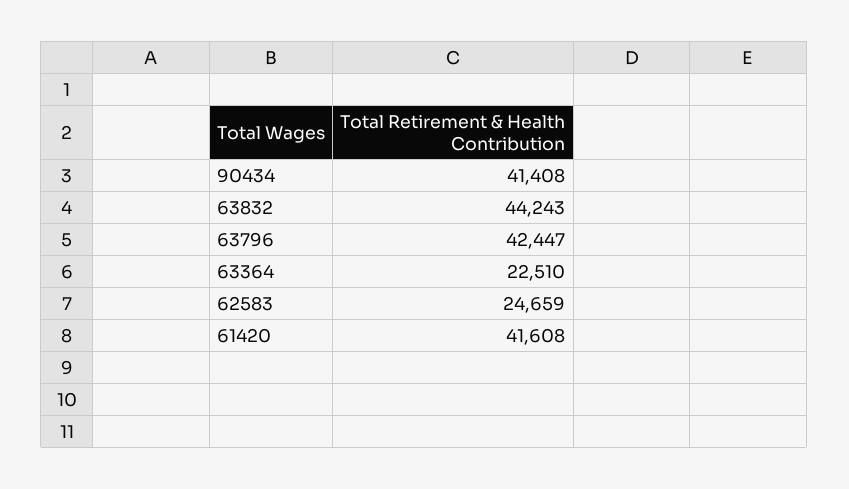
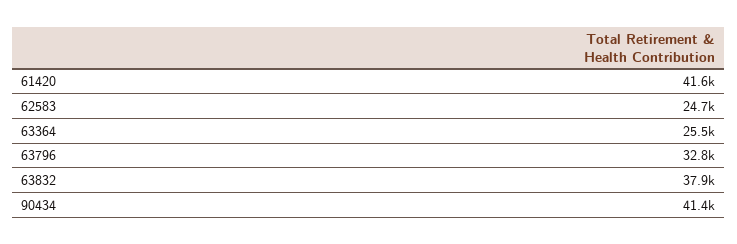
  {
    "90434": 41408,
-   "63832": 44243,
+   "63832": 37900,
-   "63796": 42447,
+   "63796": 32800,
-   "63364": 22510,
+   "63364": 25500,
    "62583": 24659,
    "61420": 41608
  }

